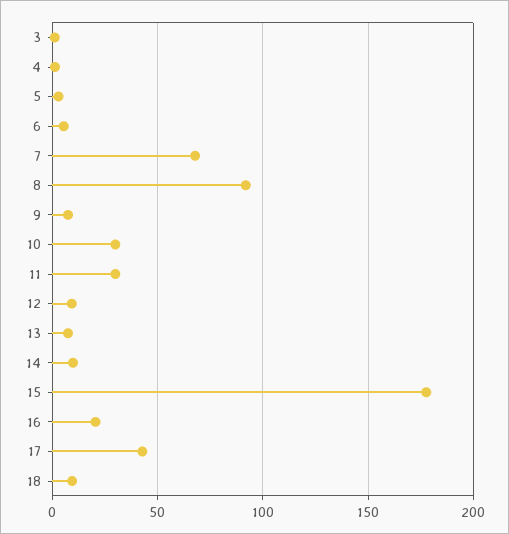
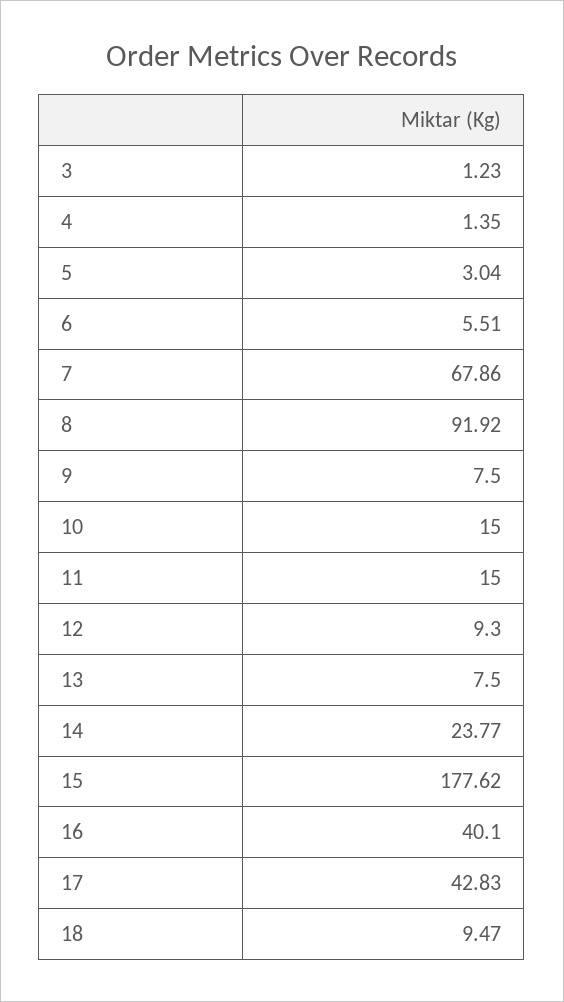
  {
    "3": 1.23,
    "4": 1.35,
    "5": 3.04,
    "6": 5.51,
    "7": 67.86,
    "8": 91.92,
    "9": 7.5,
-   "10": 30,
+   "10": 15,
-   "11": 30,
+   "11": 15,
    "12": 9.3,
    "13": 7.5,
-   "14": 10,
+   "14": 23.77,
    "15": 177.62,
-   "16": 20,
+   "16": 40.1,
    "17": 42.83,
    "18": 9.47
  }

